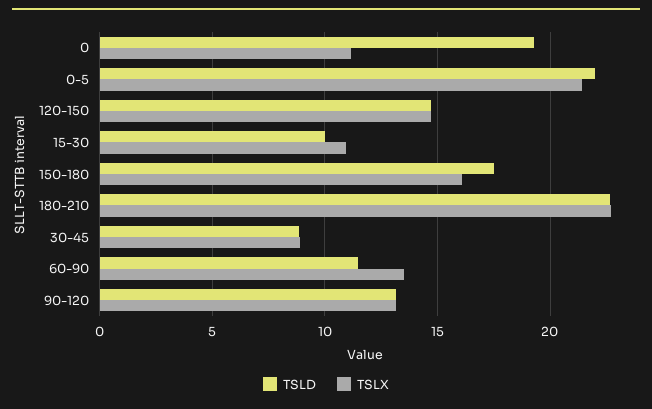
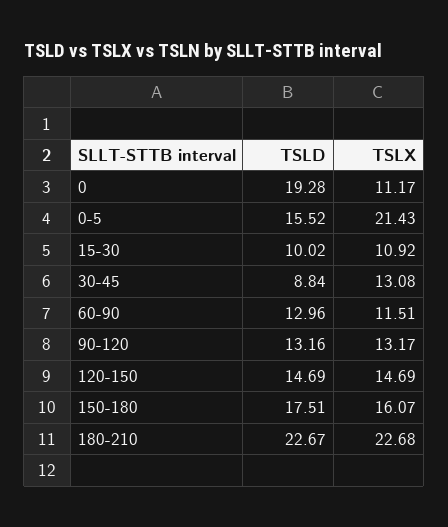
  {
    "TSLD": {
      "0": 19.28,
-     "0-5": 22,
+     "0-5": 15.52,
      "120-150": 14.69,
      "15-30": 10.02,
      "150-180": 17.51,
      "180-210": 22.67,
      "30-45": 8.84,
-     "60-90": 11.5,
+     "60-90": 12.96,
      "90-120": 13.16
    },
    "TSLX": {
      "0": 11.17,
      "0-5": 21.43,
      "120-150": 14.69,
      "15-30": 10.92,
      "150-180": 16.07,
      "180-210": 22.68,
-     "30-45": 9,
+     "30-45": 13.08,
-     "60-90": 13.5,
+     "60-90": 11.51,
      "90-120": 13.17
    }
  }

